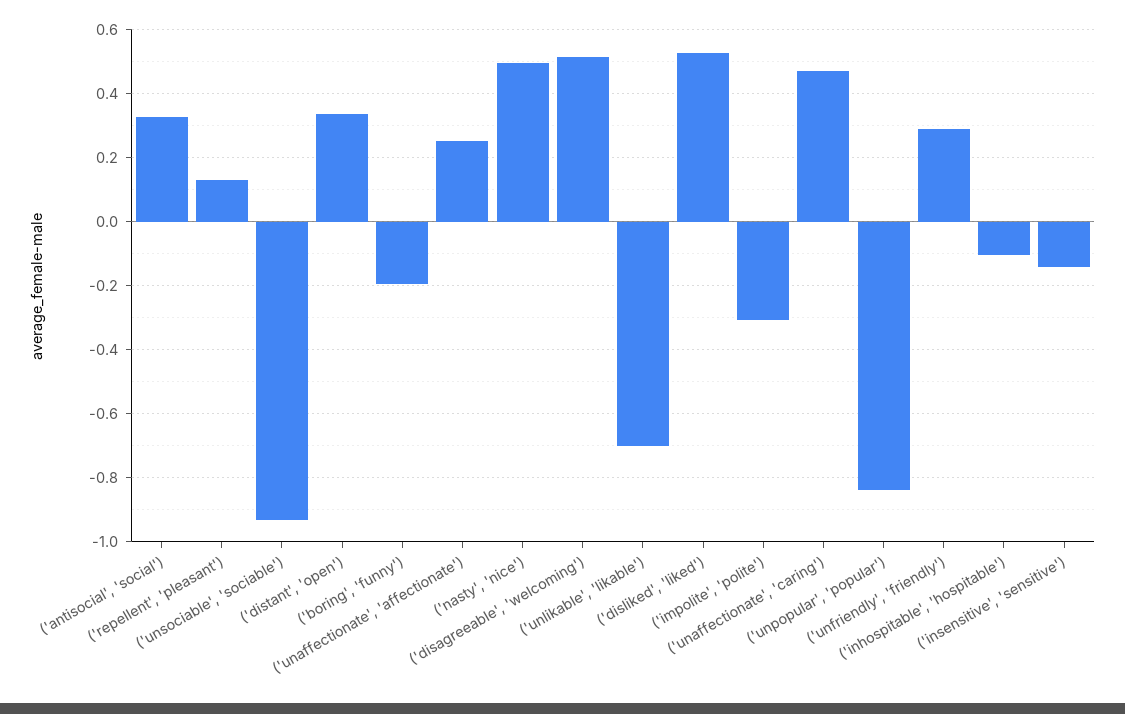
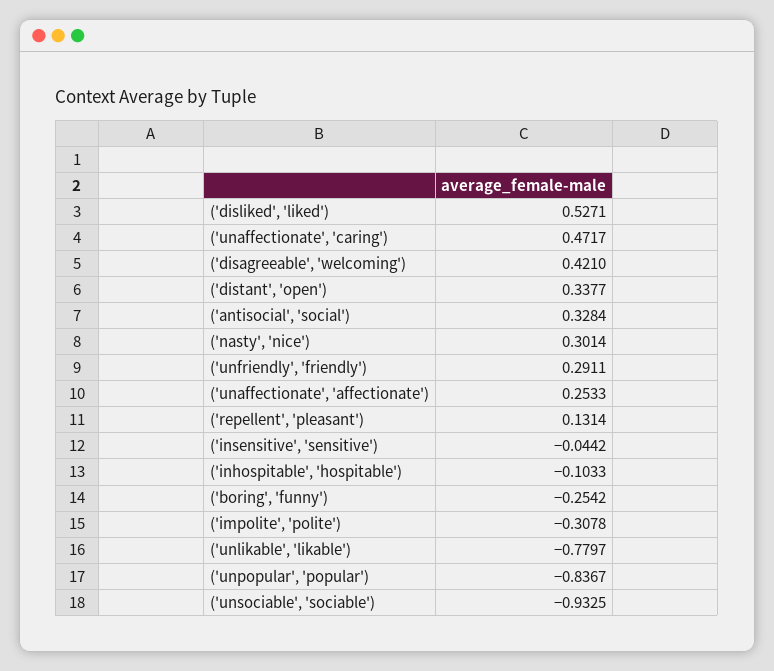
  {
    "('antisocial', 'social')": 0.3284,
    "('repellent', 'pleasant')": 0.1314,
    "('unsociable', 'sociable')": -0.9325,
    "('distant', 'open')": 0.3377,
-   "('boring', 'funny')": -0.2,
+   "('boring', 'funny')": -0.2542,
    "('unaffectionate', 'affectionate')": 0.2533,
-   "('nasty', 'nice')": 0.5,
+   "('nasty', 'nice')": 0.3014,
-   "('disagreeable', 'welcoming')": 0.52,
+   "('disagreeable', 'welcoming')": 0.421,
-   "('unlikable', 'likable')": -0.7,
+   "('unlikable', 'likable')": -0.7797,
    "('disliked', 'liked')": 0.5271,
    "('impolite', 'polite')": -0.3078,
    "('unaffectionate', 'caring')": 0.4717,
    "('unpopular', 'popular')": -0.8367,
    "('unfriendly', 'friendly')": 0.2911,
    "('inhospitable', 'hospitable')": -0.1033,
-   "('insensitive', 'sensitive')": -0.14
+   "('insensitive', 'sensitive')": -0.0442
  }

